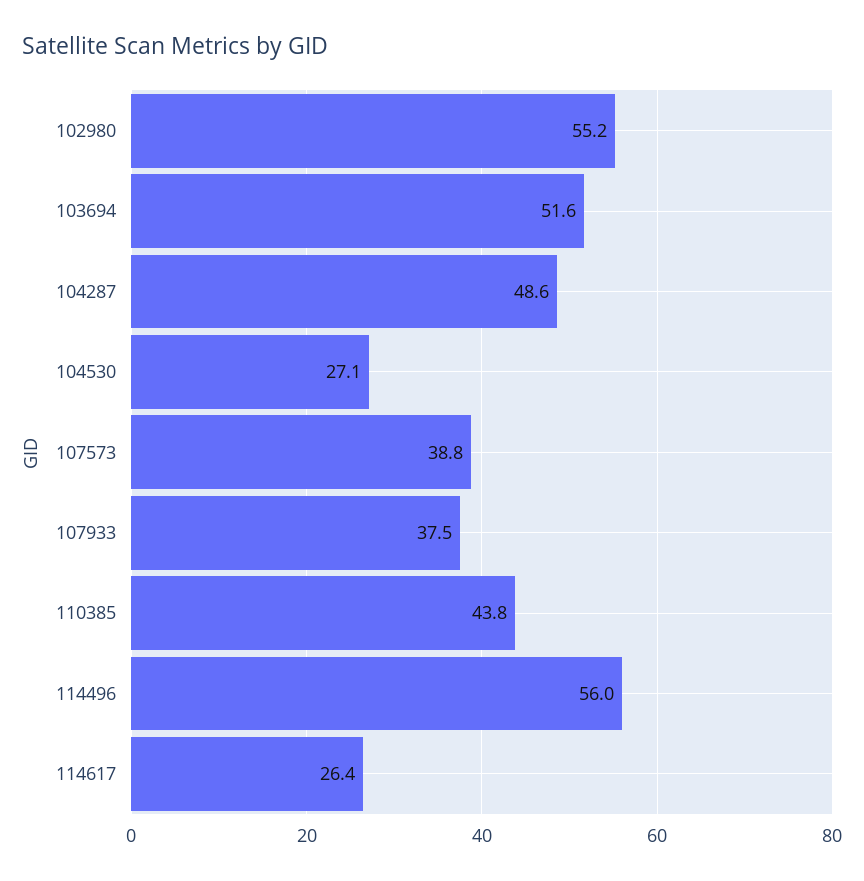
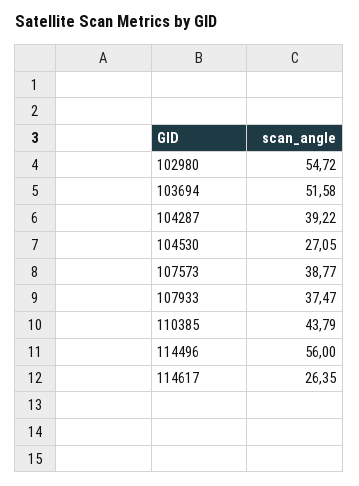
  {
-   "102980": 55.2,
+   "102980": 54.72,
    "103694": 51.58,
-   "104287": 48.6,
+   "104287": 39.22,
    "104530": 27.05,
    "107573": 38.77,
    "107933": 37.47,
    "110385": 43.79,
    "114496": 56,
    "114617": 26.35
  }

